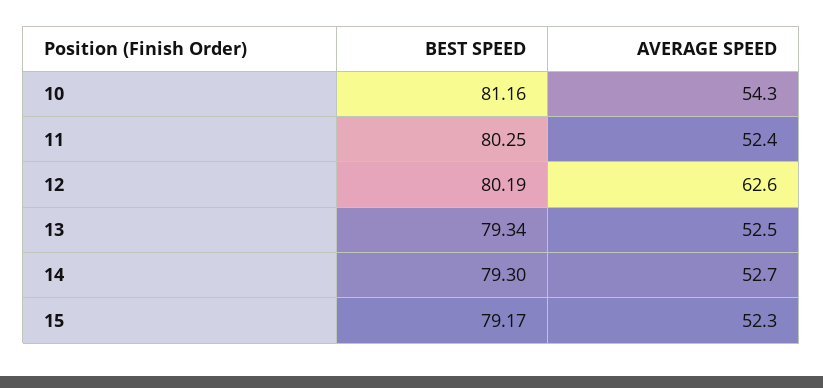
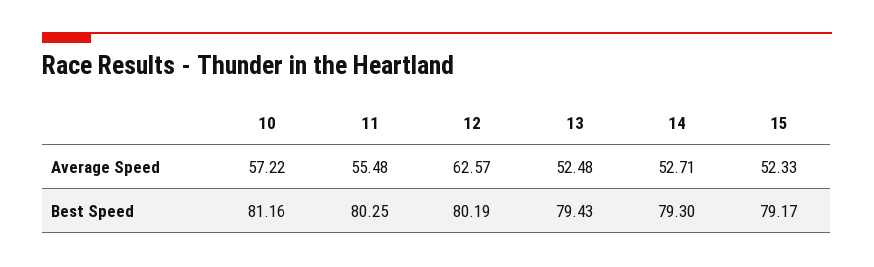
  {
    "BEST SPEED": {
      "10": 81.16,
      "11": 80.25,
      "12": 80.19,
-     "13": 79.34,
+     "13": 79.43,
      "14": 79.3,
      "15": 79.17
    },
    "AVERAGE SPEED": {
-     "10": 54.3,
+     "10": 57.22,
-     "11": 52.4,
+     "11": 55.48,
      "12": 62.57,
      "13": 52.48,
      "14": 52.71,
      "15": 52.33
    }
  }

